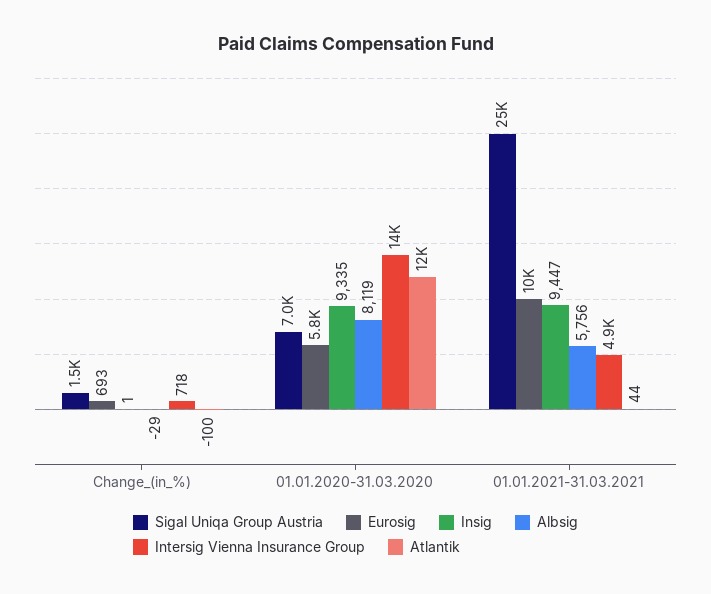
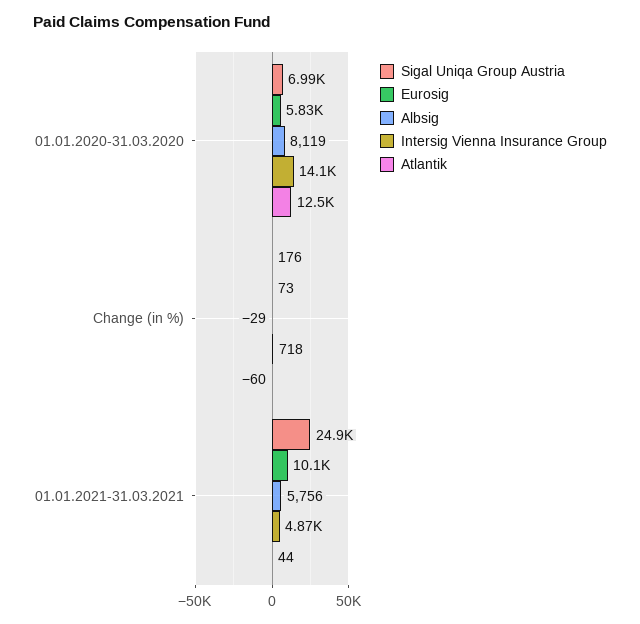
  {
    "Sigal Uniqa Group Austria": {
-     "Change_(in_%)": 1500,
+     "Change_(in_%)": 176,
      "01.01.2020-31.03.2020": 6990,
      "01.01.2021-31.03.2021": 24900
    },
    "Eurosig": {
-     "Change_(in_%)": 693,
+     "Change_(in_%)": 73,
      "01.01.2020-31.03.2020": 5830,
      "01.01.2021-31.03.2021": 10100
    },
-   "Insig": {
-     "Change_(in_%)": 1,
-     "01.01.2020-31.03.2020": 9335,
-     "01.01.2021-31.03.2021": 9447
-   },
    "Albsig": {
      "Change_(in_%)": -29,
      "01.01.2020-31.03.2020": 8119,
      "01.01.2021-31.03.2021": 5756
    },
    "Intersig Vienna Insurance Group": {
      "Change_(in_%)": 718,
      "01.01.2020-31.03.2020": 14100,
      "01.01.2021-31.03.2021": 4870
    },
    "Atlantik": {
-     "Change_(in_%)": -100,
+     "Change_(in_%)": -60,
      "01.01.2020-31.03.2020": 12500,
      "01.01.2021-31.03.2021": 44
    }
  }

